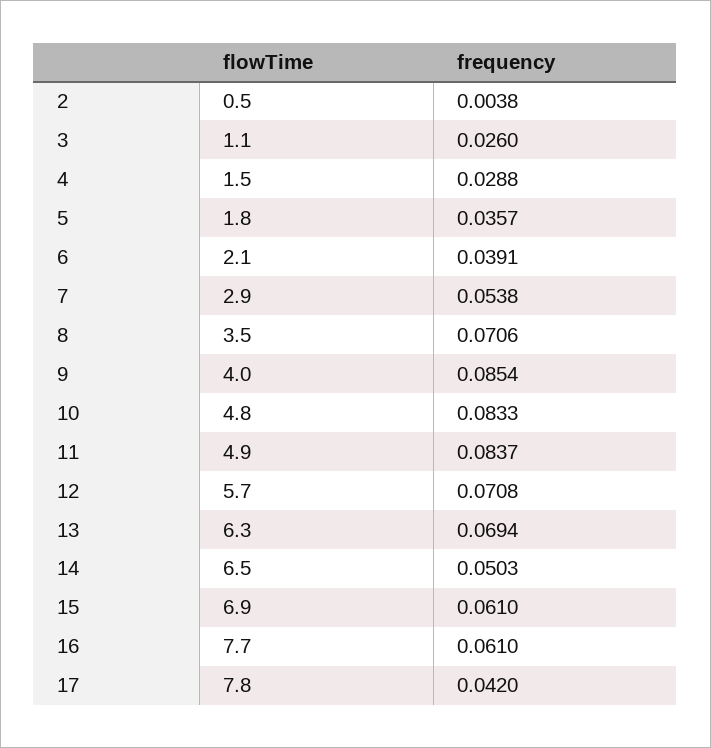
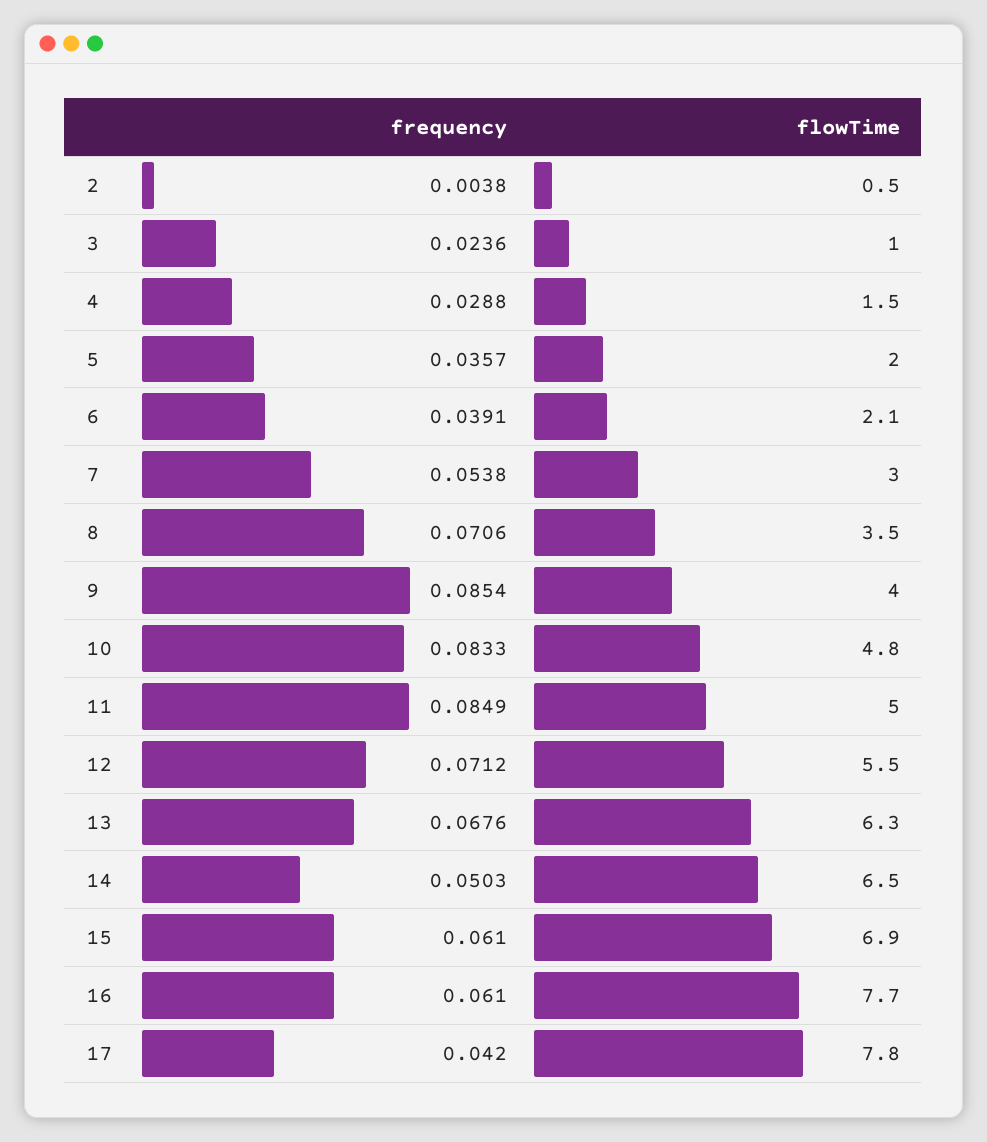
  {
    "flowTime": {
      "2": 0.5,
-     "3": 1.1,
+     "3": 1,
      "4": 1.5,
-     "5": 1.8,
+     "5": 2,
      "6": 2.1,
-     "7": 2.9,
+     "7": 3,
      "8": 3.5,
      "9": 4,
      "10": 4.8,
-     "11": 4.9,
+     "11": 5,
-     "12": 5.7,
+     "12": 5.5,
      "13": 6.3,
      "14": 6.5,
      "15": 6.9,
      "16": 7.7,
      "17": 7.8
    },
    "frequency": {
      "2": 0.0038,
-     "3": 0.026,
+     "3": 0.0236,
      "4": 0.0288,
      "5": 0.0357,
      "6": 0.0391,
      "7": 0.0538,
      "8": 0.0706,
      "9": 0.0854,
      "10": 0.0833,
-     "11": 0.0837,
+     "11": 0.0849,
-     "12": 0.0708,
+     "12": 0.0712,
-     "13": 0.0694,
+     "13": 0.0676,
      "14": 0.0503,
      "15": 0.061,
      "16": 0.061,
      "17": 0.042
    }
  }

